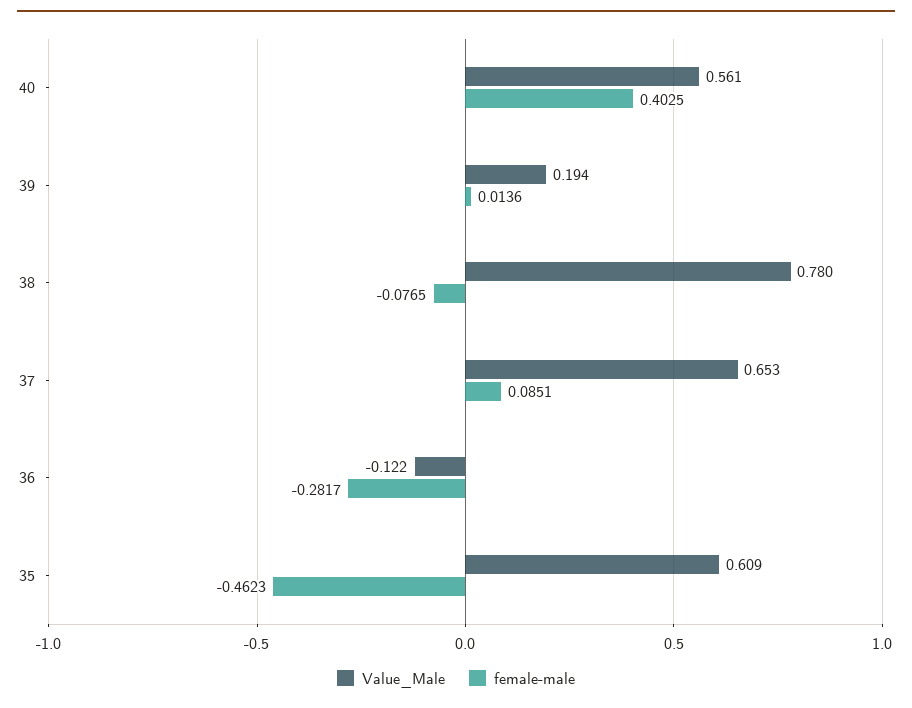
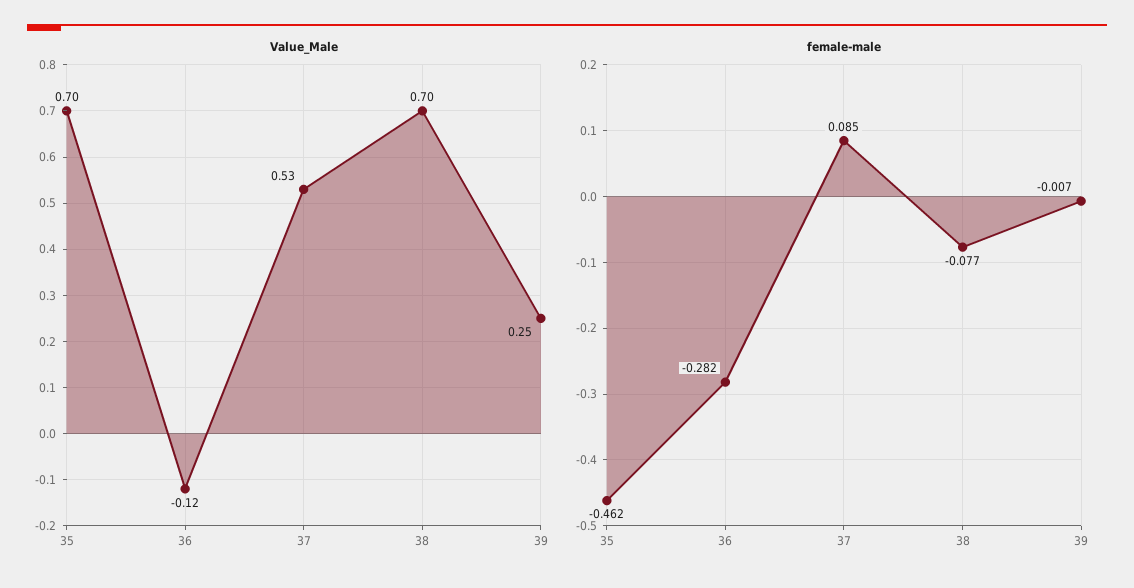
  {
    "Value_Male": {
-     "40": 0.561,
-     "39": 0.194,
+     "39": 0.25,
-     "38": 0.78,
+     "38": 0.7,
-     "37": 0.653,
+     "37": 0.53,
      "36": -0.122,
-     "35": 0.609
+     "35": 0.7
    },
    "female-male": {
-     "40": 0.4025,
-     "39": 0.0136,
+     "39": -0.007,
      "38": -0.0765,
      "37": 0.0851,
      "36": -0.2817,
      "35": -0.4623
    }
  }

